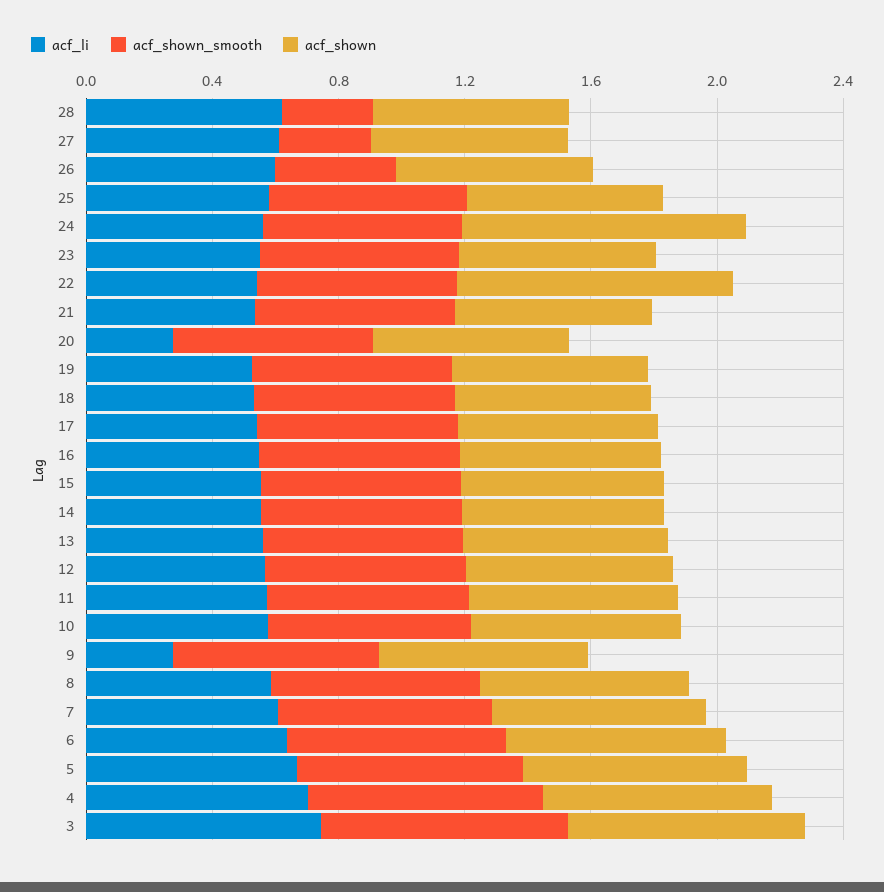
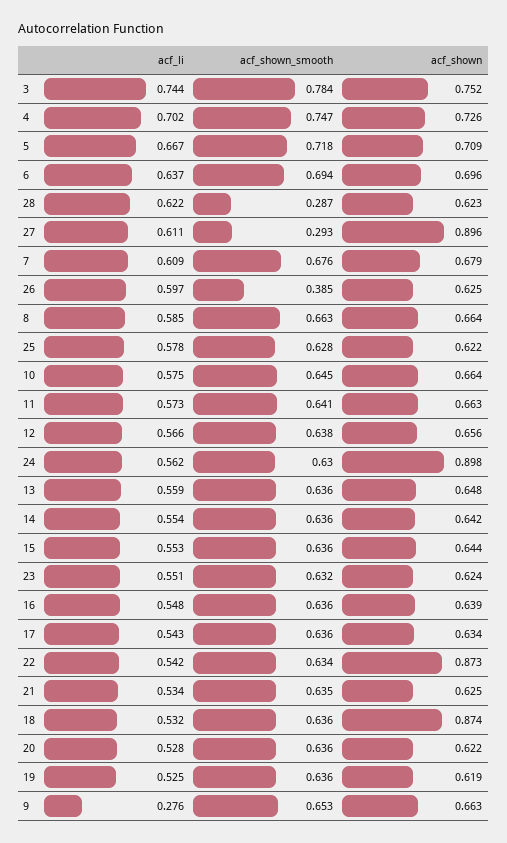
  {
    "acf_li": {
      "28": 0.622,
      "27": 0.611,
      "26": 0.597,
      "25": 0.578,
      "24": 0.562,
      "23": 0.551,
      "22": 0.542,
      "21": 0.534,
-     "20": 0.3,
+     "20": 0.528,
      "19": 0.525,
      "18": 0.532,
      "17": 0.543,
      "16": 0.548,
      "15": 0.553,
      "14": 0.554,
      "13": 0.559,
      "12": 0.566,
      "11": 0.573,
      "10": 0.575,
      "9": 0.276,
      "8": 0.585,
      "7": 0.609,
      "6": 0.637,
      "5": 0.667,
      "4": 0.702,
      "3": 0.744
    },
    "acf_shown_smooth": {
      "28": 0.287,
      "27": 0.293,
      "26": 0.385,
      "25": 0.628,
      "24": 0.63,
      "23": 0.632,
      "22": 0.634,
      "21": 0.635,
      "20": 0.636,
      "19": 0.636,
      "18": 0.636,
      "17": 0.636,
      "16": 0.636,
      "15": 0.636,
      "14": 0.636,
      "13": 0.636,
      "12": 0.638,
      "11": 0.641,
      "10": 0.645,
      "9": 0.653,
      "8": 0.663,
      "7": 0.676,
      "6": 0.694,
      "5": 0.718,
      "4": 0.747,
      "3": 0.784
    },
    "acf_shown": {
      "28": 0.623,
-     "27": 0.6,
+     "27": 0.896,
      "26": 0.625,
      "25": 0.622,
      "24": 0.898,
      "23": 0.624,
      "22": 0.873,
      "21": 0.625,
      "20": 0.622,
      "19": 0.619,
-     "18": 0.6,
+     "18": 0.874,
      "17": 0.634,
      "16": 0.639,
      "15": 0.644,
      "14": 0.642,
      "13": 0.648,
      "12": 0.656,
      "11": 0.663,
      "10": 0.664,
      "9": 0.663,
      "8": 0.664,
      "7": 0.679,
      "6": 0.696,
      "5": 0.709,
      "4": 0.726,
      "3": 0.752
    }
  }

